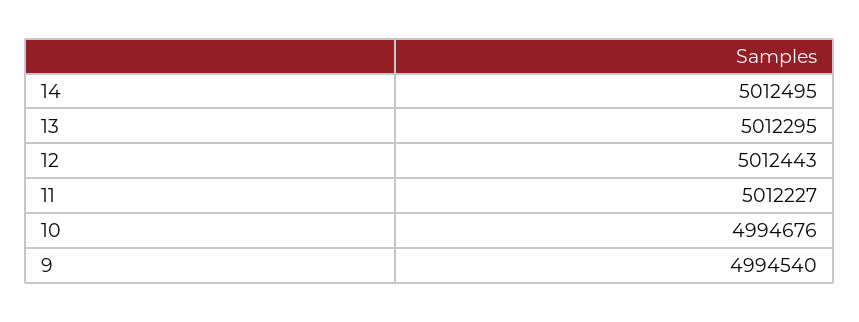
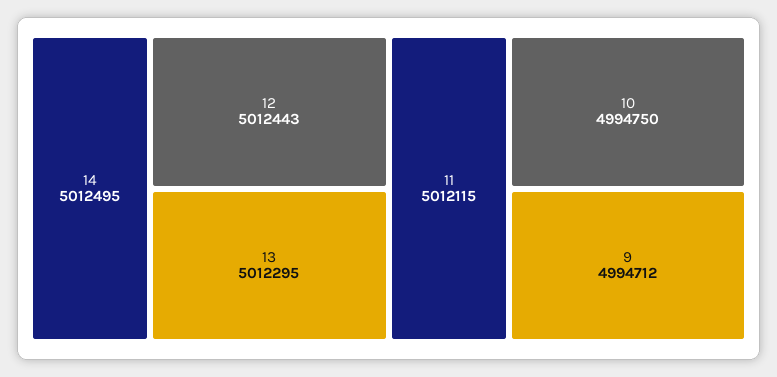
  {
    "14": 5012495,
    "13": 5012295,
    "12": 5012443,
-   "11": 5012227,
+   "11": 5012115,
-   "10": 4994676,
+   "10": 4994750,
-   "9": 4994540
+   "9": 4994712
  }

